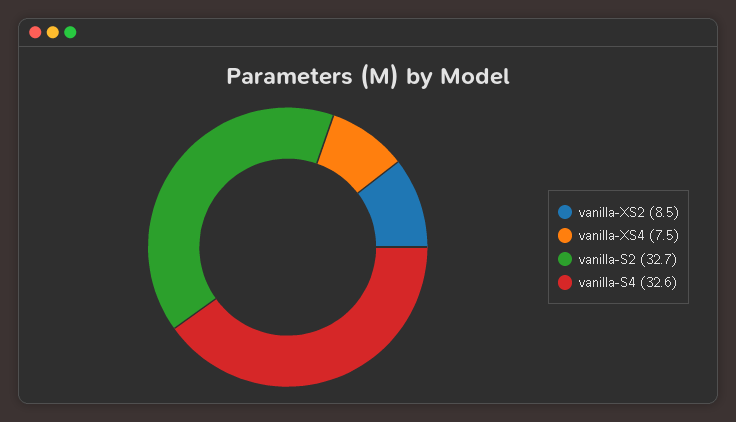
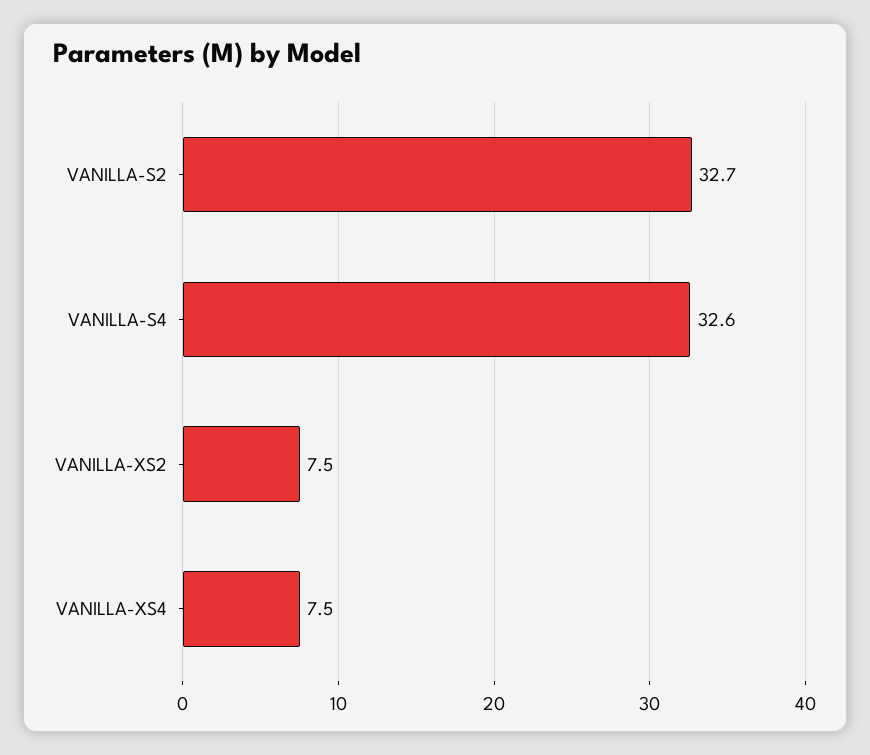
  {
-   "vanilla-XS2": 8.5,
+   "vanilla-XS2": 7.5,
    "vanilla-XS4": 7.5,
    "vanilla-S2": 32.7,
    "vanilla-S4": 32.6
  }

